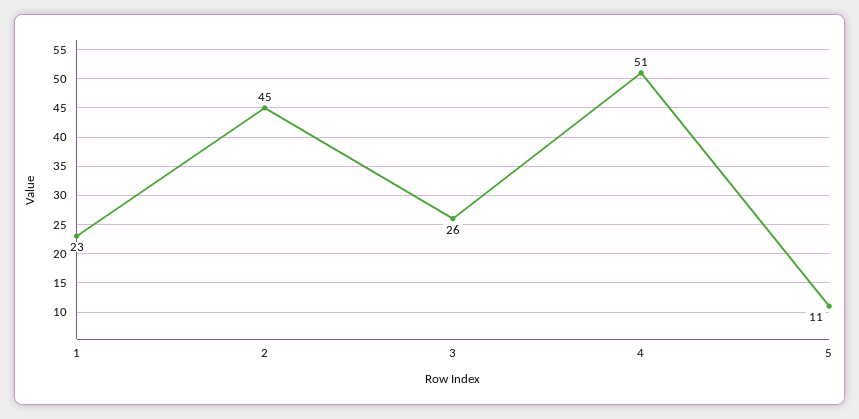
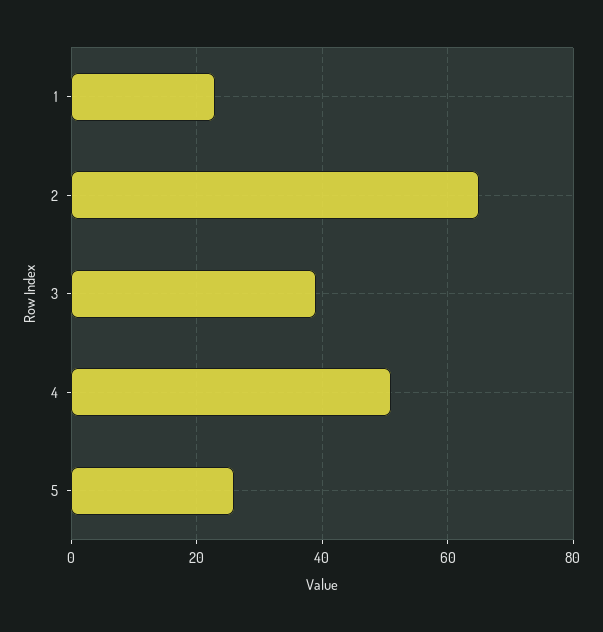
  {
    "1": 23,
-   "2": 45,
+   "2": 65,
-   "3": 26,
+   "3": 40,
    "4": 51,
-   "5": 11
+   "5": 25
  }

